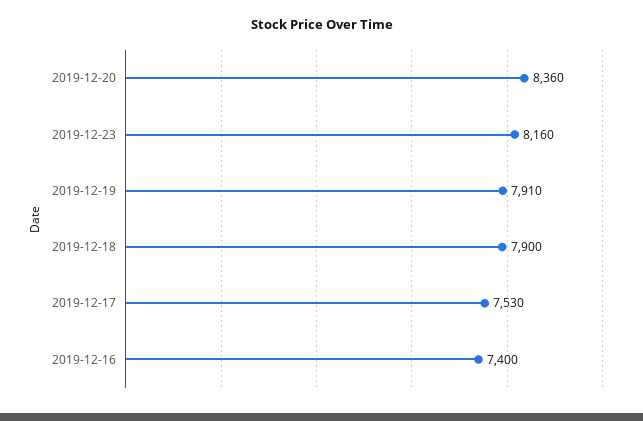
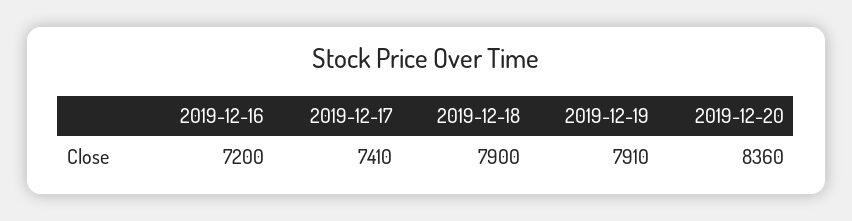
  {
    "2019-12-20": 8360,
-   "2019-12-23": 8160,
    "2019-12-19": 7910,
    "2019-12-18": 7900,
-   "2019-12-17": 7530,
+   "2019-12-17": 7410,
-   "2019-12-16": 7400
+   "2019-12-16": 7200
  }

